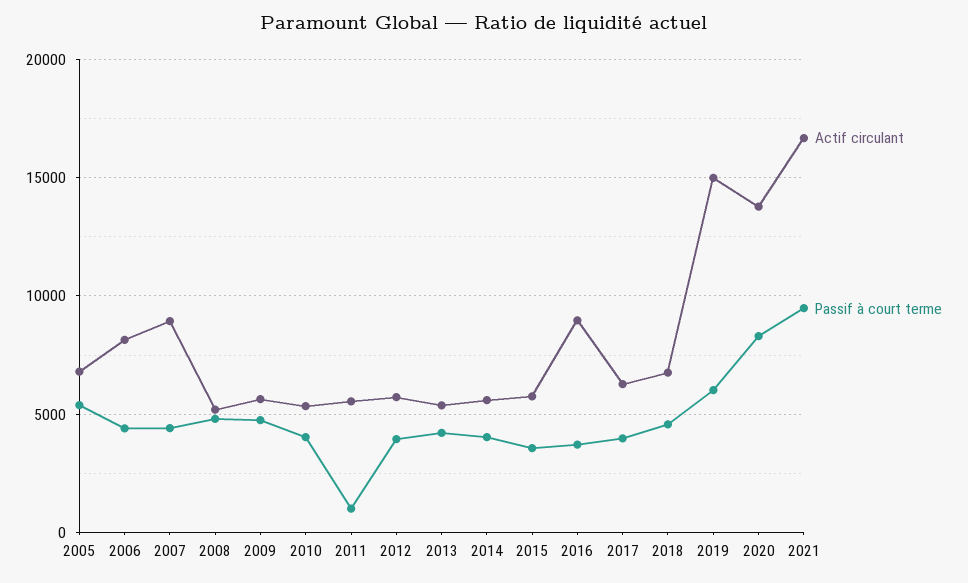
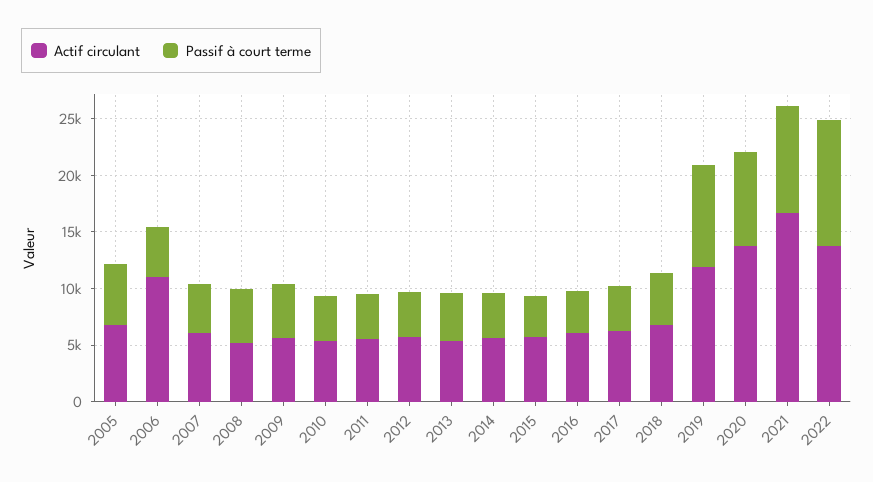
  {
    "Actif circulant": {
      "2005": 7000,
-     "2006": 8000,
+     "2006": 11000,
-     "2007": 9000,
+     "2007": 6000,
      "2008": 5000,
      "2009": 5500,
      "2010": 5500,
      "2011": 5500,
      "2012": 5500,
      "2013": 5500,
      "2014": 5500,
      "2015": 5500,
-     "2016": 9000,
+     "2016": 6000,
      "2017": 6500,
      "2018": 7000,
-     "2019": 15000,
+     "2019": 12000,
      "2020": 14000,
-     "2021": 16500
+     "2021": 16500,
+     "2022": 14000
    },
    "Passif à court terme": {
      "2005": 5500,
      "2006": 4500,
      "2007": 4500,
      "2008": 5000,
      "2009": 4500,
      "2010": 4000,
-     "2011": 1000,
+     "2011": 4000,
      "2012": 4000,
      "2013": 4000,
      "2014": 4000,
      "2015": 3500,
      "2016": 3500,
      "2017": 4000,
      "2018": 4500,
-     "2019": 6000,
+     "2019": 9000,
      "2020": 8500,
-     "2021": 9500
+     "2021": 9500,
+     "2022": 11000
    }
  }

